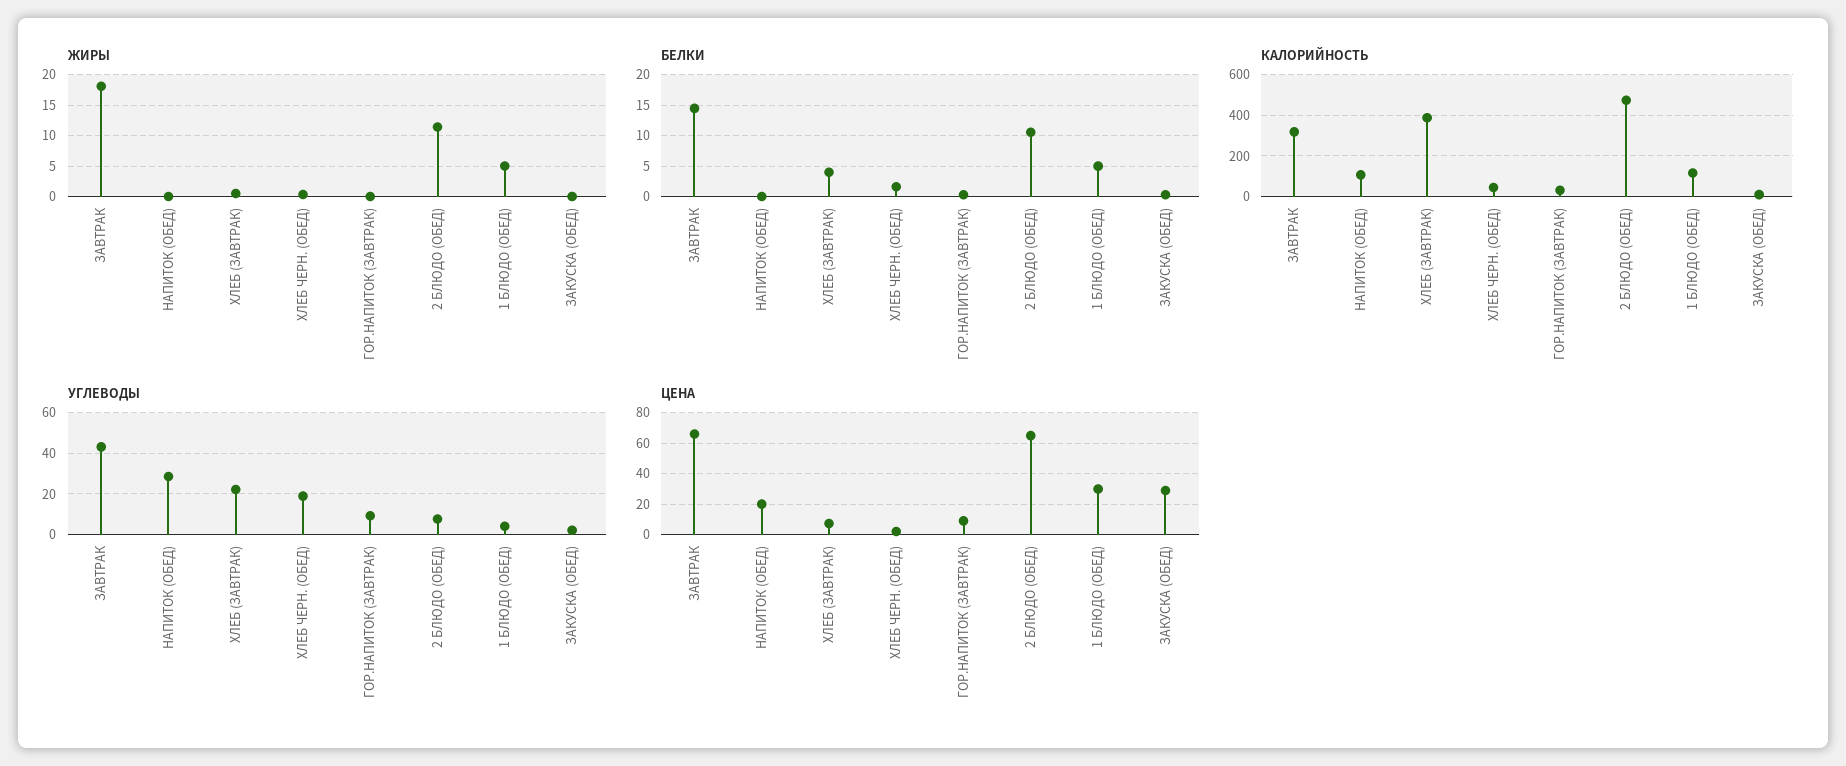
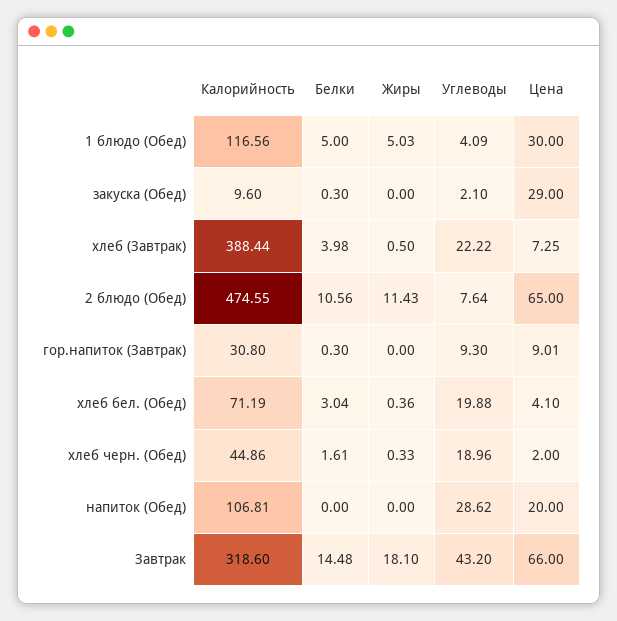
  {
    "ЖИРЫ": {
      "ЗАВТРАК": 18.1,
      "НАПИТОК (ОБЕД)": 0,
      "ХЛЕБ (ЗАВТРАК)": 0.5,
      "ХЛЕБ ЧЕРН. (ОБЕД)": 0.33,
      "ГОР.НАПИТОК (ЗАВТРАК)": 0,
      "2 БЛЮДО (ОБЕД)": 11.43,
      "1 БЛЮДО (ОБЕД)": 5.03,
-     "ЗАКУСКА (ОБЕД)": 0
+     "ЗАКУСКА (ОБЕД)": 0,
+     "хлеб бел. (Обед)": 0.36
    },
    "БЕЛКИ": {
      "ЗАВТРАК": 14.48,
      "НАПИТОК (ОБЕД)": 0,
      "ХЛЕБ (ЗАВТРАК)": 3.98,
      "ХЛЕБ ЧЕРН. (ОБЕД)": 1.61,
      "ГОР.НАПИТОК (ЗАВТРАК)": 0.3,
      "2 БЛЮДО (ОБЕД)": 10.56,
      "1 БЛЮДО (ОБЕД)": 5,
-     "ЗАКУСКА (ОБЕД)": 0.3
+     "ЗАКУСКА (ОБЕД)": 0.3,
+     "хлеб бел. (Обед)": 3.04
    },
    "КАЛОРИЙНОСТЬ": {
      "ЗАВТРАК": 318.6,
      "НАПИТОК (ОБЕД)": 106.81,
      "ХЛЕБ (ЗАВТРАК)": 388.44,
      "ХЛЕБ ЧЕРН. (ОБЕД)": 44.86,
      "ГОР.НАПИТОК (ЗАВТРАК)": 30.8,
      "2 БЛЮДО (ОБЕД)": 474.55,
      "1 БЛЮДО (ОБЕД)": 116.56,
-     "ЗАКУСКА (ОБЕД)": 9.6
+     "ЗАКУСКА (ОБЕД)": 9.6,
+     "хлеб бел. (Обед)": 71.19
    },
    "УГЛЕВОДЫ": {
      "ЗАВТРАК": 43.2,
      "НАПИТОК (ОБЕД)": 28.62,
      "ХЛЕБ (ЗАВТРАК)": 22.22,
      "ХЛЕБ ЧЕРН. (ОБЕД)": 18.96,
      "ГОР.НАПИТОК (ЗАВТРАК)": 9.3,
      "2 БЛЮДО (ОБЕД)": 7.64,
      "1 БЛЮДО (ОБЕД)": 4.09,
-     "ЗАКУСКА (ОБЕД)": 2.1
+     "ЗАКУСКА (ОБЕД)": 2.1,
+     "хлеб бел. (Обед)": 19.88
    },
    "ЦЕНА": {
      "ЗАВТРАК": 66,
      "НАПИТОК (ОБЕД)": 20,
      "ХЛЕБ (ЗАВТРАК)": 7.25,
      "ХЛЕБ ЧЕРН. (ОБЕД)": 2,
      "ГОР.НАПИТОК (ЗАВТРАК)": 9.01,
      "2 БЛЮДО (ОБЕД)": 65,
      "1 БЛЮДО (ОБЕД)": 30,
-     "ЗАКУСКА (ОБЕД)": 29
+     "ЗАКУСКА (ОБЕД)": 29,
+     "хлеб бел. (Обед)": 4.1
    }
  }

